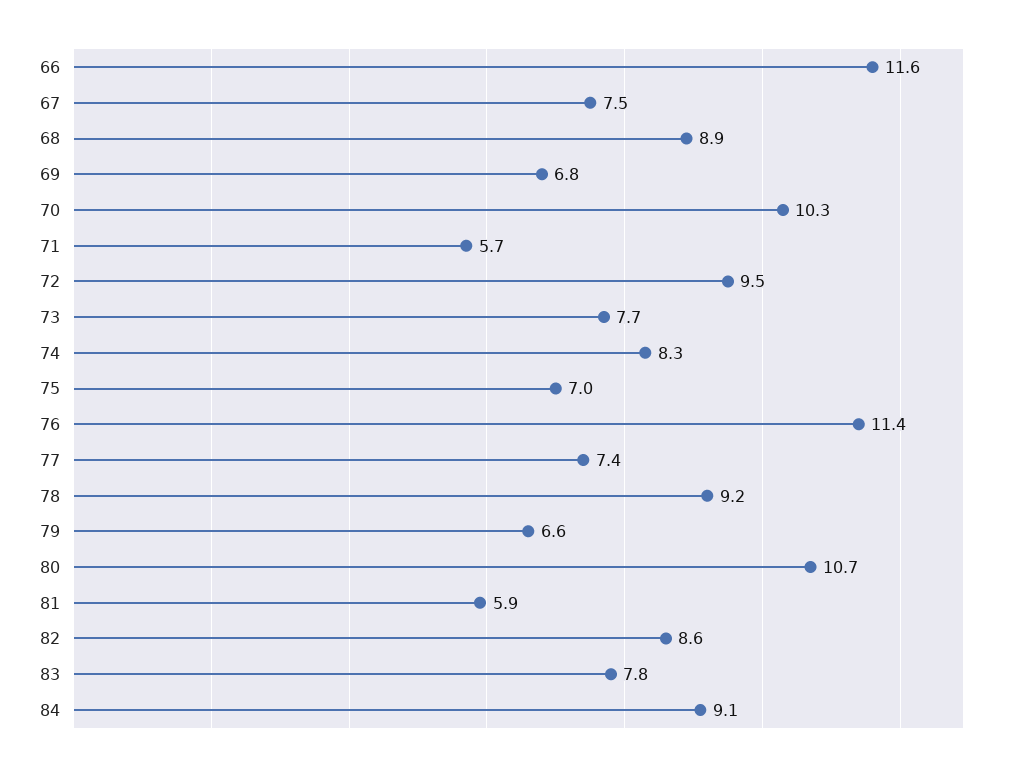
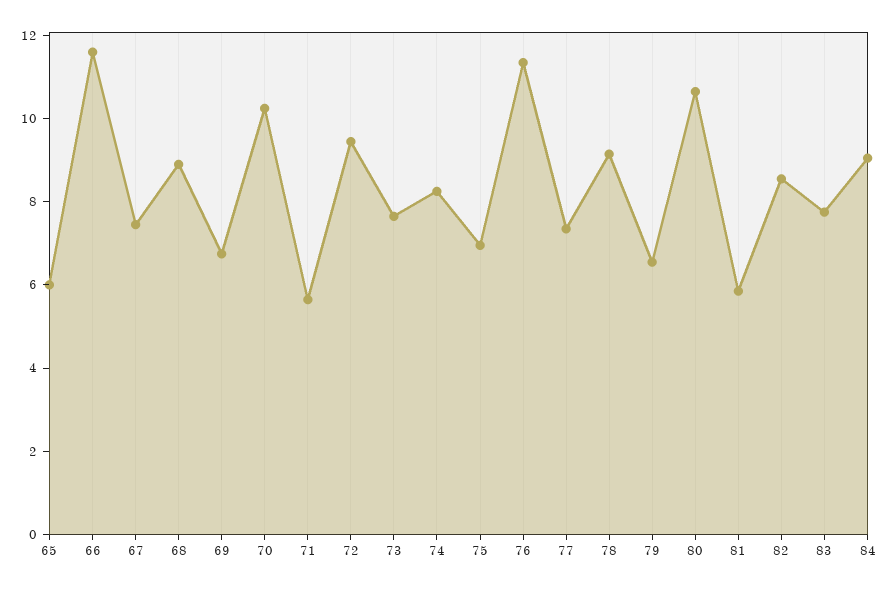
  {
    "66": 11.6,
    "67": 7.5,
    "68": 8.9,
    "69": 6.8,
    "70": 10.3,
    "71": 5.7,
    "72": 9.5,
    "73": 7.7,
    "74": 8.3,
    "75": 7,
    "76": 11.4,
    "77": 7.4,
    "78": 9.2,
    "79": 6.6,
    "80": 10.7,
    "81": 5.9,
    "82": 8.6,
    "83": 7.8,
-   "84": 9.1
+   "84": 9.1,
+   "65": 6
  }

